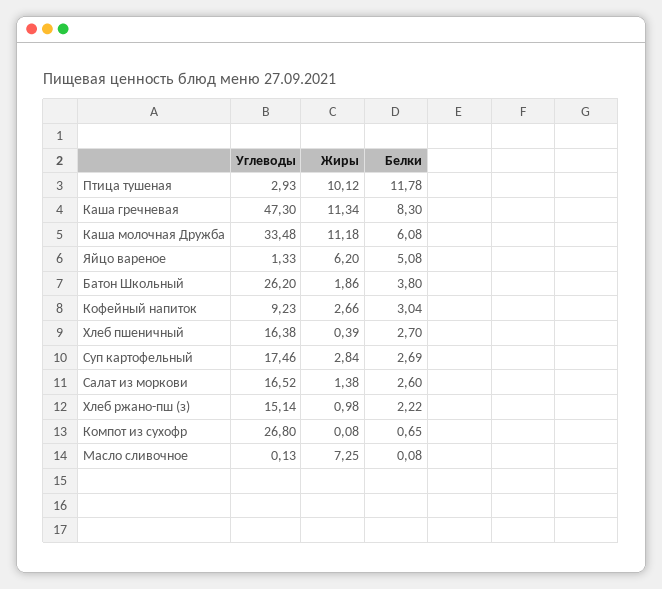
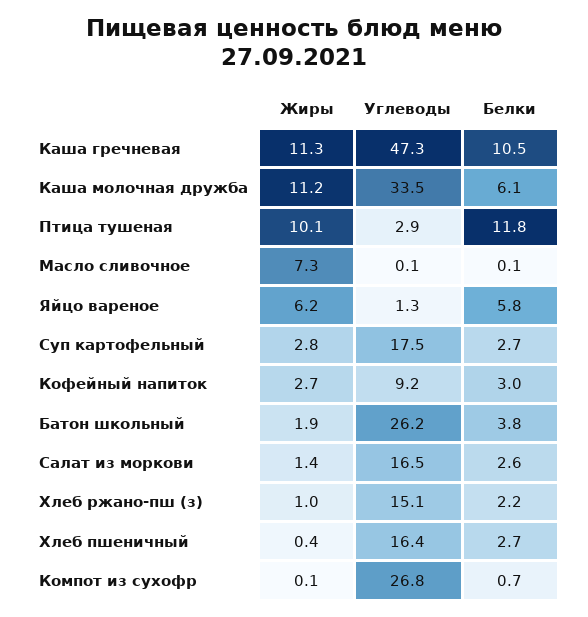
  {
    "Углеводы": {
      "Птица тушеная": 2.93,
      "Каша гречневая": 47.3,
      "Каша молочная Дружба": 33.48,
      "Яйцо вареное": 1.33,
      "Батон Школьный": 26.2,
      "Кофейный напиток": 9.23,
      "Хлеб пшеничный": 16.38,
      "Суп картофельный": 17.46,
      "Салат из моркови": 16.52,
      "Хлеб ржано-пш (з)": 15.14,
      "Компот из сухофр": 26.8,
      "Масло сливочное": 0.13
    },
    "Жиры": {
      "Птица тушеная": 10.12,
      "Каша гречневая": 11.34,
      "Каша молочная Дружба": 11.18,
      "Яйцо вареное": 6.2,
      "Батон Школьный": 1.86,
      "Кофейный напиток": 2.66,
      "Хлеб пшеничный": 0.39,
      "Суп картофельный": 2.84,
      "Салат из моркови": 1.38,
      "Хлеб ржано-пш (з)": 0.98,
      "Компот из сухофр": 0.08,
      "Масло сливочное": 7.25
    },
    "Белки": {
      "Птица тушеная": 11.78,
-     "Каша гречневая": 8.3,
+     "Каша гречневая": 10.5,
      "Каша молочная Дружба": 6.08,
-     "Яйцо вареное": 5.08,
+     "Яйцо вареное": 5.8,
      "Батон Школьный": 3.8,
      "Кофейный напиток": 3.04,
      "Хлеб пшеничный": 2.7,
      "Суп картофельный": 2.69,
      "Салат из моркови": 2.6,
      "Хлеб ржано-пш (з)": 2.22,
      "Компот из сухофр": 0.65,
      "Масло сливочное": 0.08
    }
  }

